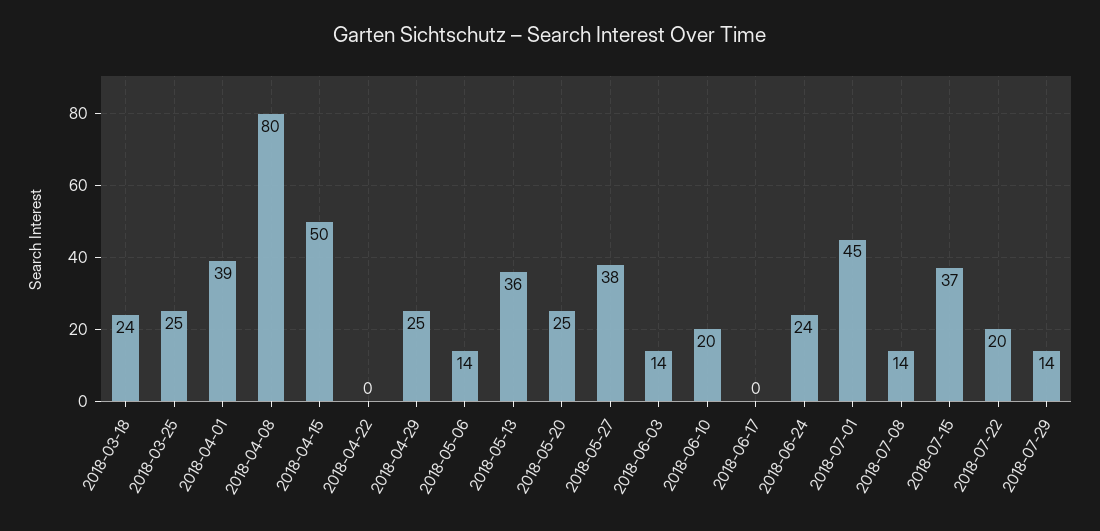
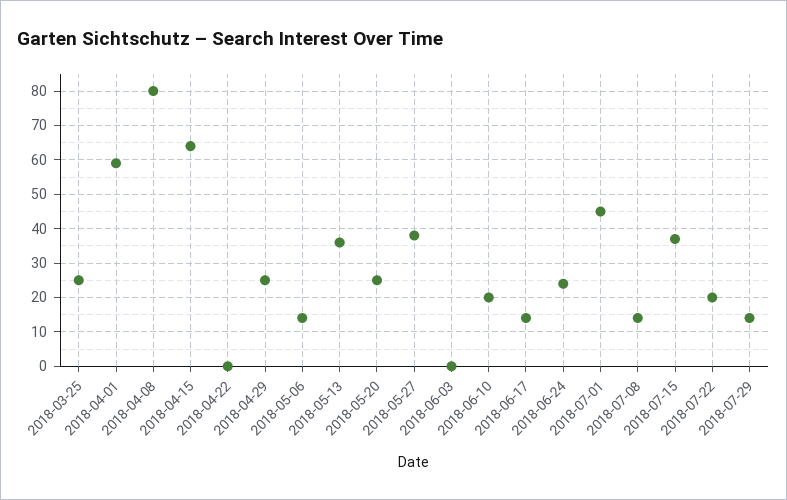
  {
-   "2018-03-18": 24,
    "2018-03-25": 25,
-   "2018-04-01": 39,
+   "2018-04-01": 60,
    "2018-04-08": 80,
-   "2018-04-15": 50,
+   "2018-04-15": 65,
    "2018-04-22": 0,
    "2018-04-29": 25,
    "2018-05-06": 14,
    "2018-05-13": 36,
    "2018-05-20": 25,
    "2018-05-27": 38,
-   "2018-06-03": 14,
+   "2018-06-03": 0,
    "2018-06-10": 20,
-   "2018-06-17": 0,
+   "2018-06-17": 15,
    "2018-06-24": 24,
    "2018-07-01": 45,
    "2018-07-08": 14,
    "2018-07-15": 37,
    "2018-07-22": 20,
    "2018-07-29": 14
  }

